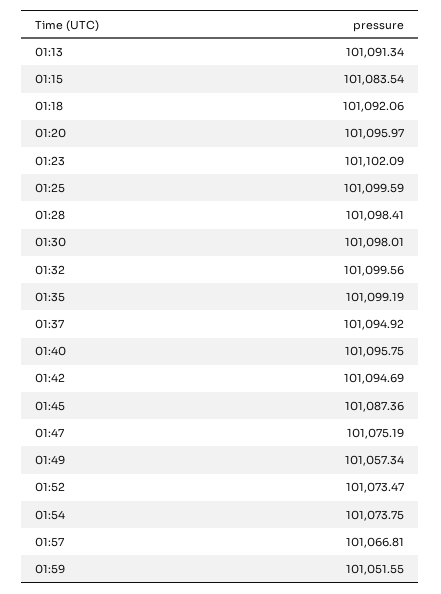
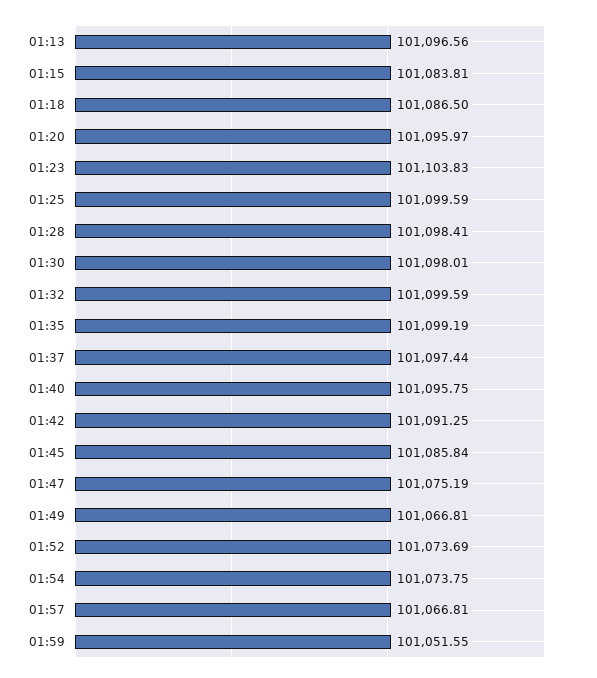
  {
-   "01:13": 101091.34,
+   "01:13": 101096.56,
-   "01:15": 101083.54,
+   "01:15": 101083.81,
-   "01:18": 101092.06,
+   "01:18": 101086.5,
    "01:20": 101095.97,
-   "01:23": 101102.09,
+   "01:23": 101103.83,
    "01:25": 101099.59,
    "01:28": 101098.41,
    "01:30": 101098.01,
-   "01:32": 101099.56,
+   "01:32": 101099.59,
    "01:35": 101099.19,
-   "01:37": 101094.92,
+   "01:37": 101097.44,
    "01:40": 101095.75,
-   "01:42": 101094.69,
+   "01:42": 101091.25,
-   "01:45": 101087.36,
+   "01:45": 101085.84,
    "01:47": 101075.19,
-   "01:49": 101057.34,
+   "01:49": 101066.81,
-   "01:52": 101073.47,
+   "01:52": 101073.69,
    "01:54": 101073.75,
    "01:57": 101066.81,
    "01:59": 101051.55
  }

